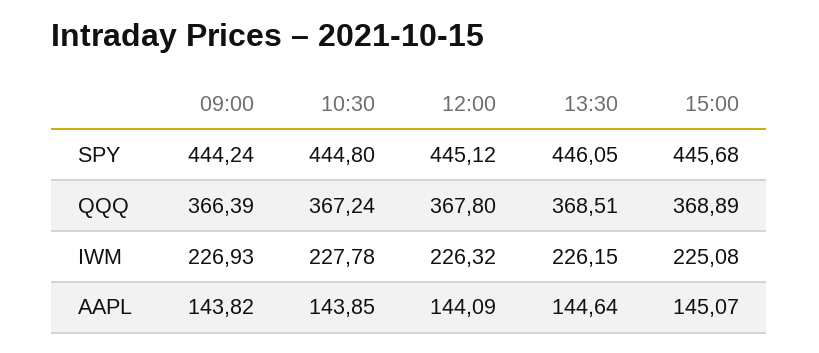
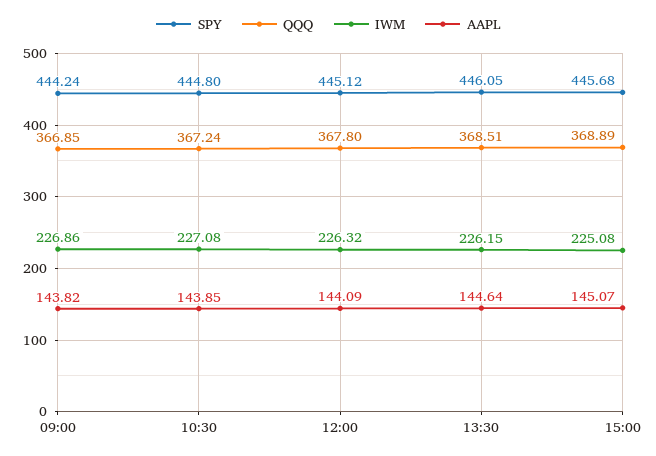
  {
    "SPY": {
      "09:00": 444.24,
      "10:30": 444.8,
      "12:00": 445.12,
      "13:30": 446.05,
      "15:00": 445.68
    },
    "QQQ": {
-     "09:00": 366.39,
+     "09:00": 366.85,
      "10:30": 367.24,
      "12:00": 367.8,
      "13:30": 368.51,
      "15:00": 368.89
    },
    "IWM": {
-     "09:00": 226.93,
+     "09:00": 226.86,
-     "10:30": 227.78,
+     "10:30": 227.08,
      "12:00": 226.32,
      "13:30": 226.15,
      "15:00": 225.08
    },
    "AAPL": {
      "09:00": 143.82,
      "10:30": 143.85,
      "12:00": 144.09,
      "13:30": 144.64,
      "15:00": 145.07
    }
  }

